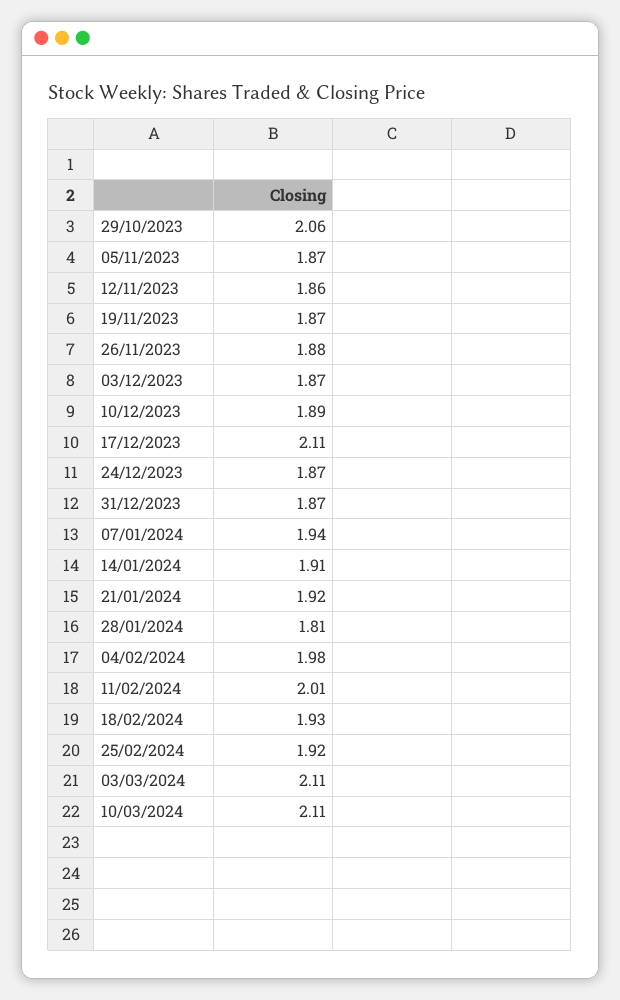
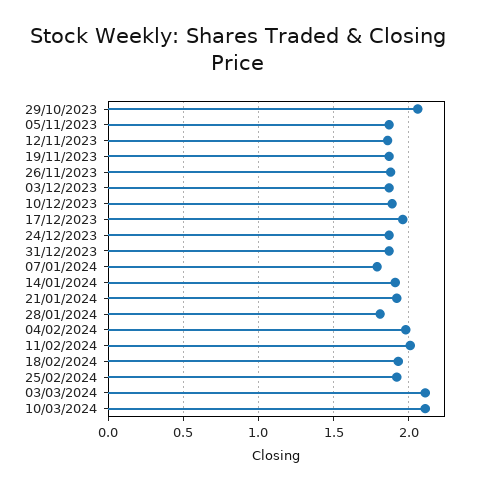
  {
    "29/10/2023": 2.06,
    "05/11/2023": 1.87,
    "12/11/2023": 1.86,
    "19/11/2023": 1.87,
    "26/11/2023": 1.88,
    "03/12/2023": 1.87,
    "10/12/2023": 1.89,
-   "17/12/2023": 2.11,
+   "17/12/2023": 1.95,
    "24/12/2023": 1.87,
    "31/12/2023": 1.87,
-   "07/01/2024": 1.94,
+   "07/01/2024": 1.8,
    "14/01/2024": 1.91,
    "21/01/2024": 1.92,
    "28/01/2024": 1.81,
    "04/02/2024": 1.98,
    "11/02/2024": 2.01,
    "18/02/2024": 1.93,
    "25/02/2024": 1.92,
    "03/03/2024": 2.11,
    "10/03/2024": 2.11
  }

